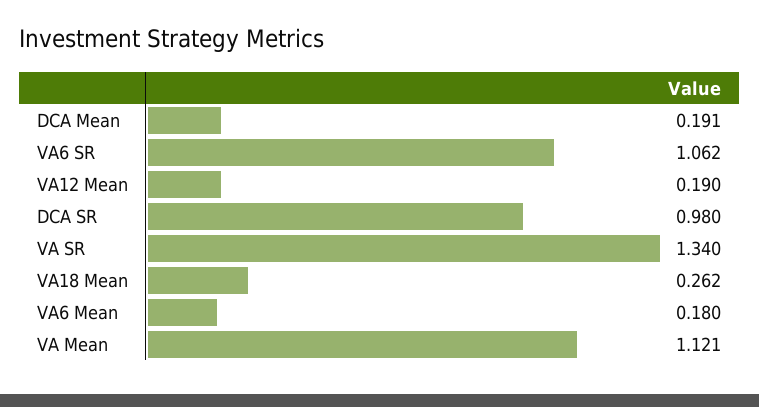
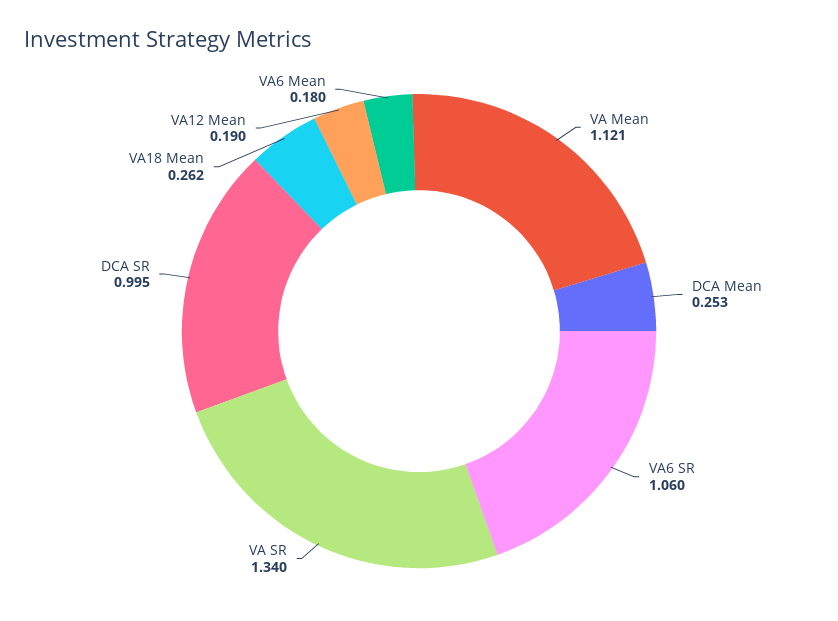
  {
-   "DCA Mean": 0.191,
+   "DCA Mean": 0.253,
-   "VA6 SR": 1.062,
+   "VA6 SR": 1.06,
    "VA12 Mean": 0.19,
-   "DCA SR": 0.98,
+   "DCA SR": 0.995,
    "VA SR": 1.34,
    "VA18 Mean": 0.262,
    "VA6 Mean": 0.18,
    "VA Mean": 1.121
  }

